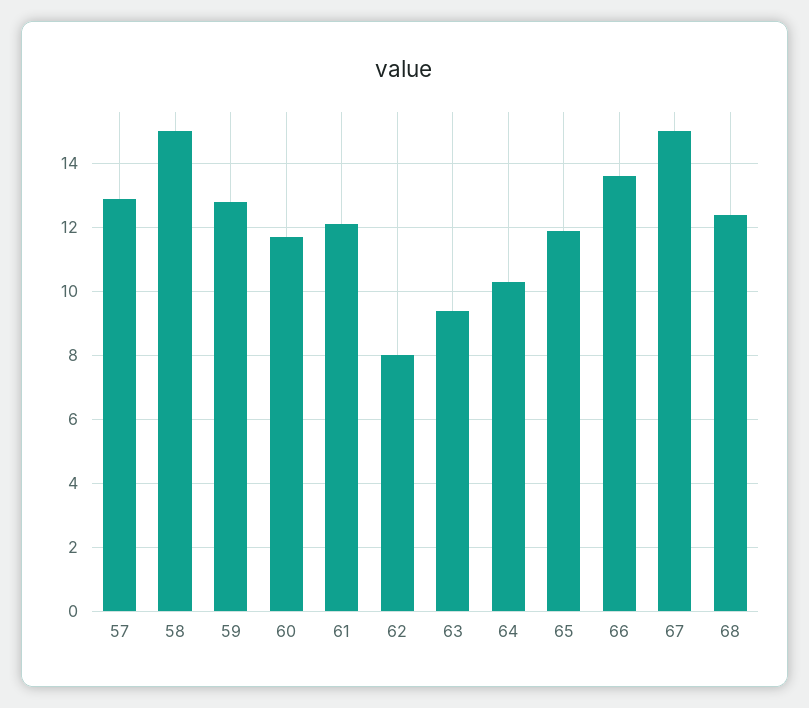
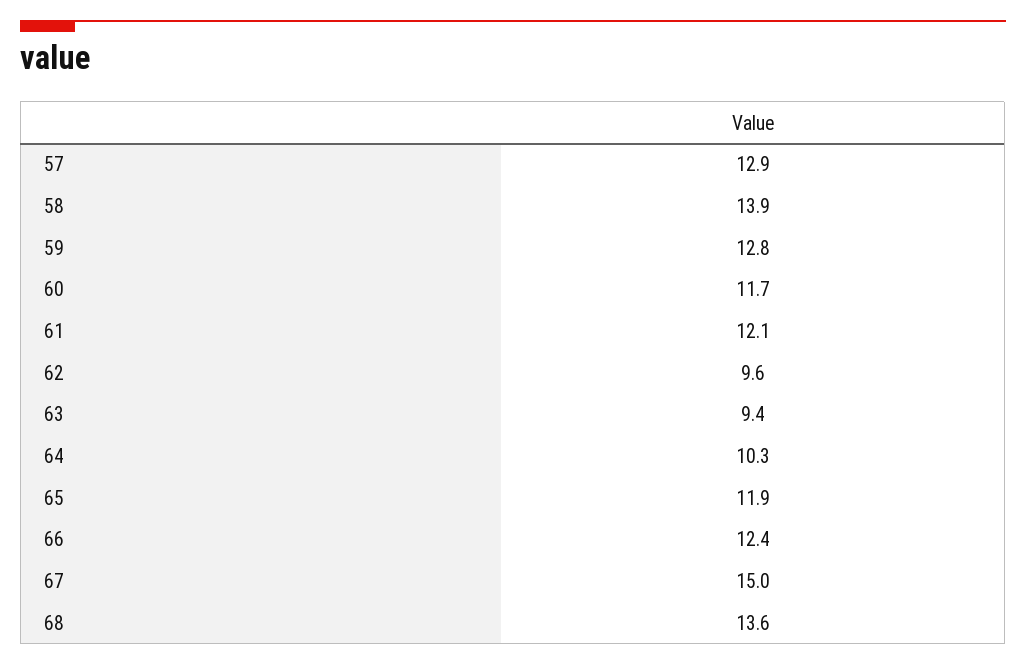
  {
    "57": 12.9,
-   "58": 15,
+   "58": 13.9,
    "59": 12.8,
    "60": 11.7,
    "61": 12.1,
-   "62": 8,
+   "62": 9.6,
    "63": 9.4,
    "64": 10.3,
    "65": 11.9,
-   "66": 13.5,
+   "66": 12.4,
    "67": 15,
-   "68": 12.5
+   "68": 13.6
  }

